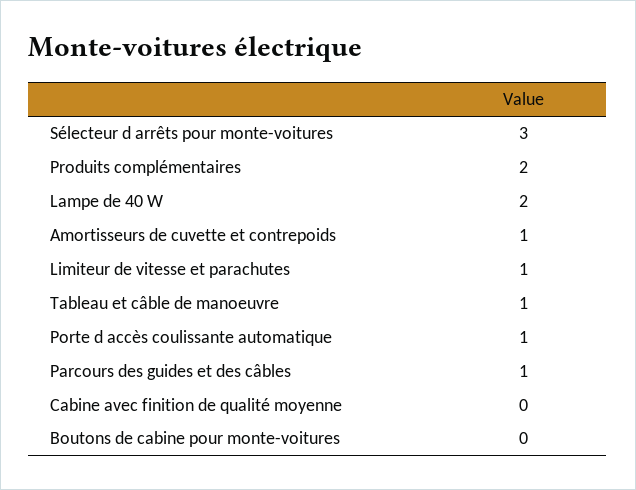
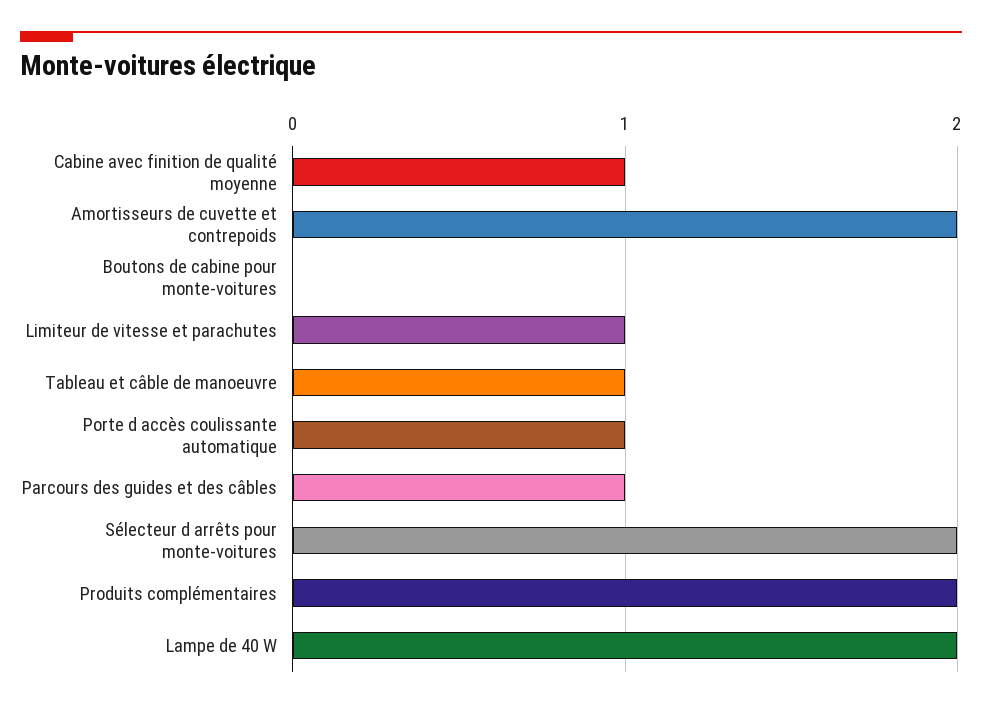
  {
-   "Sélecteur d arrêts pour monte-voitures": 3,
+   "Sélecteur d arrêts pour monte-voitures": 2,
    "Produits complémentaires": 2,
    "Lampe de 40 W": 2,
-   "Amortisseurs de cuvette et contrepoids": 1,
+   "Amortisseurs de cuvette et contrepoids": 2,
    "Limiteur de vitesse et parachutes": 1,
    "Tableau et câble de manoeuvre": 1,
    "Porte d accès coulissante automatique": 1,
    "Parcours des guides et des câbles": 1,
-   "Cabine avec finition de qualité moyenne": 0,
+   "Cabine avec finition de qualité moyenne": 1,
    "Boutons de cabine pour monte-voitures": 0
  }

